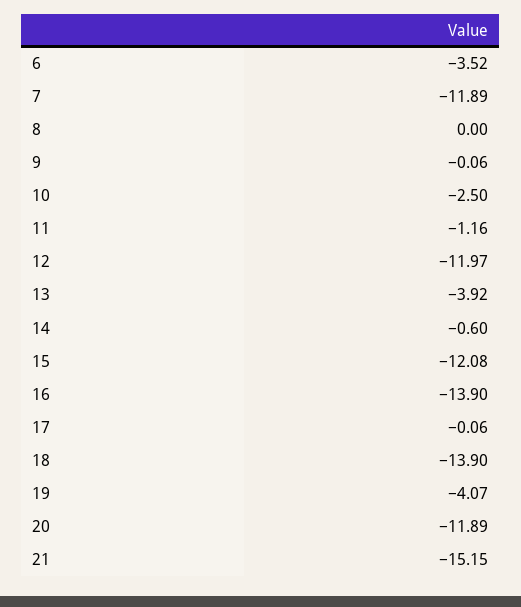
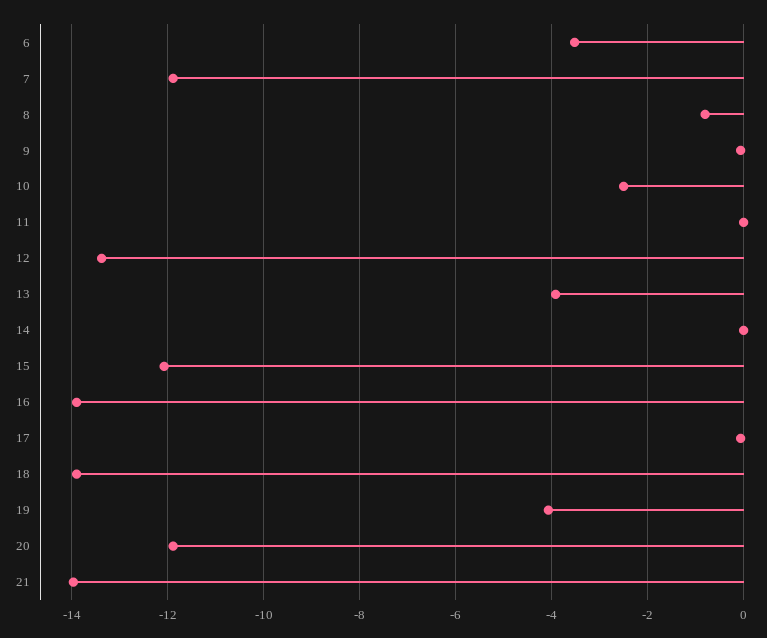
  {
    "6": -3.52,
    "7": -11.89,
-   "8": 0,
+   "8": -0.8,
    "9": -0.06,
    "10": -2.5,
-   "11": -1.16,
+   "11": 0,
-   "12": -11.97,
+   "12": -13.4,
    "13": -3.92,
-   "14": -0.6,
+   "14": 0,
    "15": -12.08,
    "16": -13.9,
    "17": -0.06,
    "18": -13.9,
    "19": -4.07,
    "20": -11.89,
-   "21": -15.15
+   "21": -14
  }

